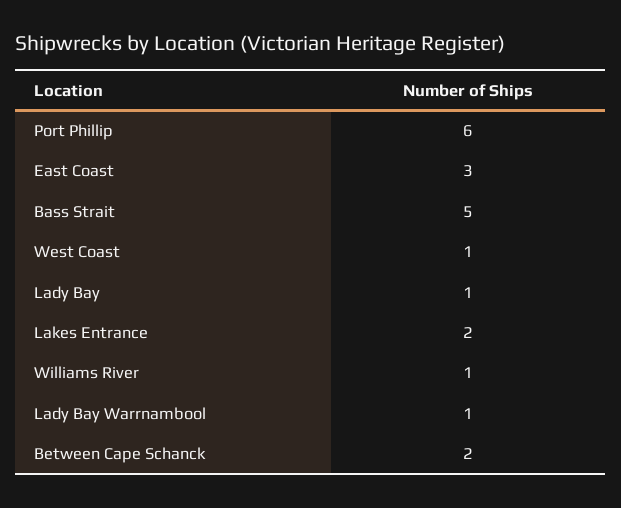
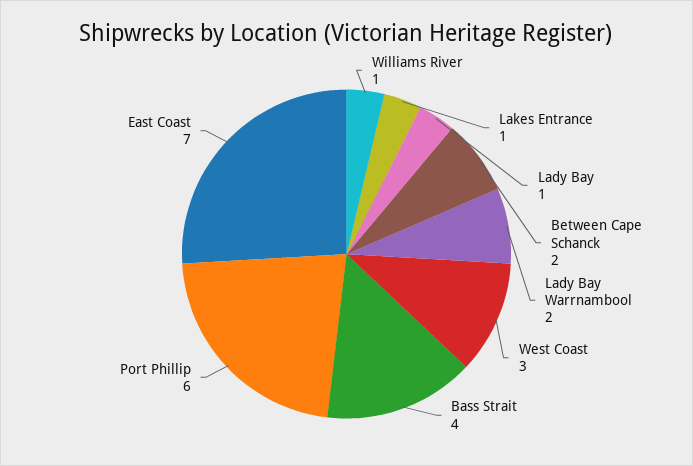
  {
    "Port Phillip": 6,
-   "East Coast": 3,
+   "East Coast": 7,
-   "Bass Strait": 5,
+   "Bass Strait": 4,
-   "West Coast": 1,
+   "West Coast": 3,
    "Lady Bay": 1,
-   "Lakes Entrance": 2,
+   "Lakes Entrance": 1,
    "Williams River": 1,
-   "Lady Bay Warrnambool": 1,
+   "Lady Bay Warrnambool": 2,
    "Between Cape Schanck": 2
  }

